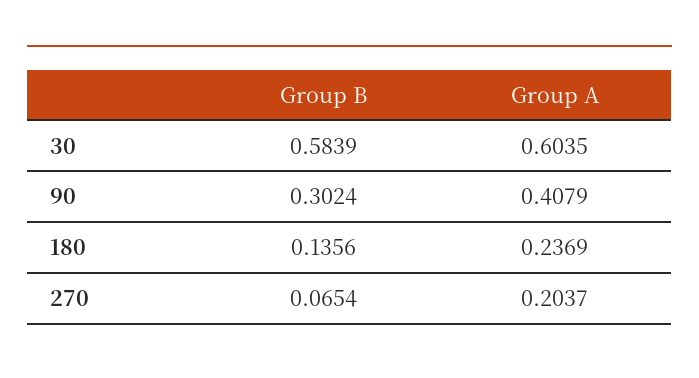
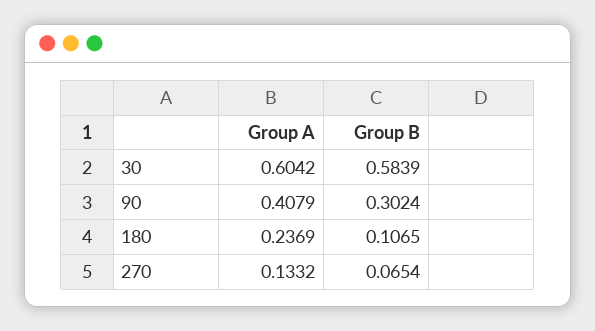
  {
    "Group B": {
      "30": 0.5839,
      "90": 0.3024,
-     "180": 0.1356,
+     "180": 0.1065,
      "270": 0.0654
    },
    "Group A": {
-     "30": 0.6035,
+     "30": 0.6042,
      "90": 0.4079,
      "180": 0.2369,
-     "270": 0.2037
+     "270": 0.1332
    }
  }

